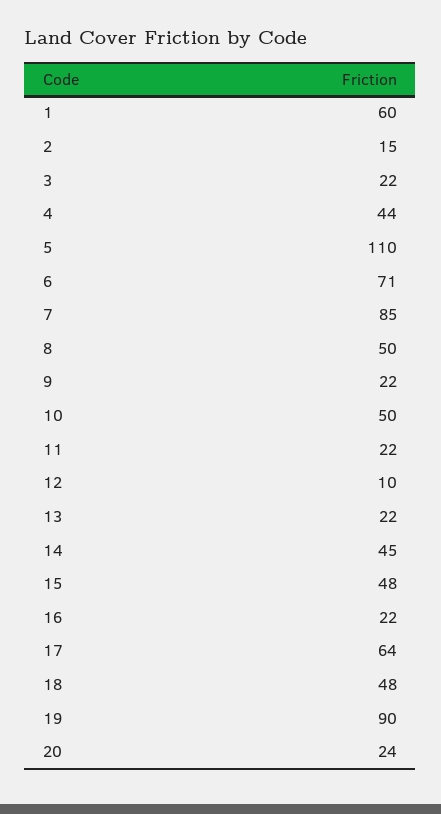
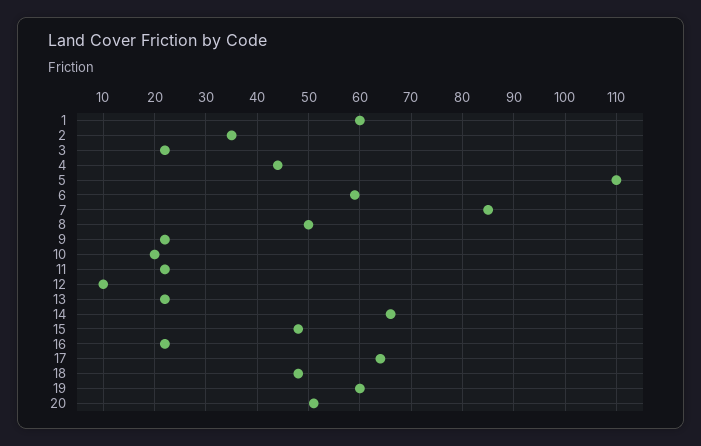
  {
    "1": 60,
-   "2": 15,
+   "2": 35,
    "3": 22,
    "4": 44,
    "5": 110,
-   "6": 71,
+   "6": 60,
    "7": 85,
    "8": 50,
    "9": 22,
-   "10": 50,
+   "10": 20,
    "11": 22,
    "12": 10,
    "13": 22,
-   "14": 45,
+   "14": 65,
    "15": 48,
    "16": 22,
    "17": 64,
    "18": 48,
-   "19": 90,
+   "19": 60,
-   "20": 24
+   "20": 50
  }

